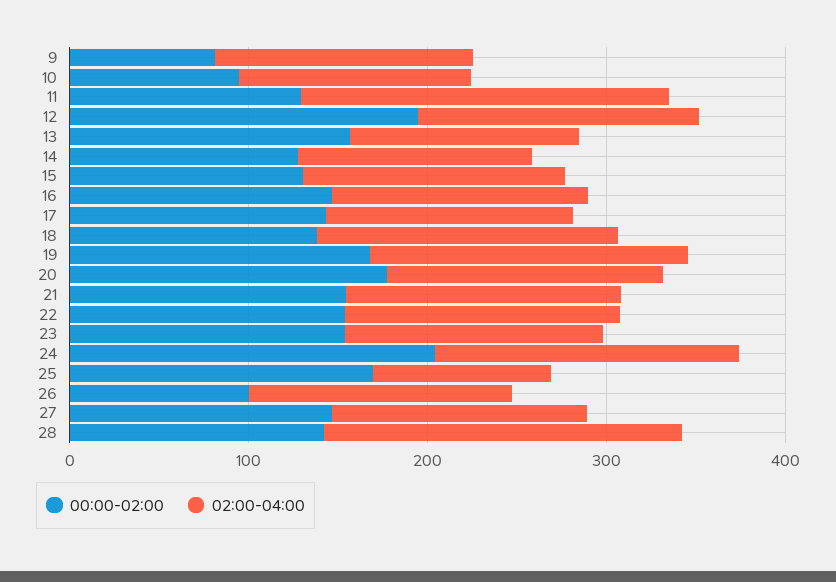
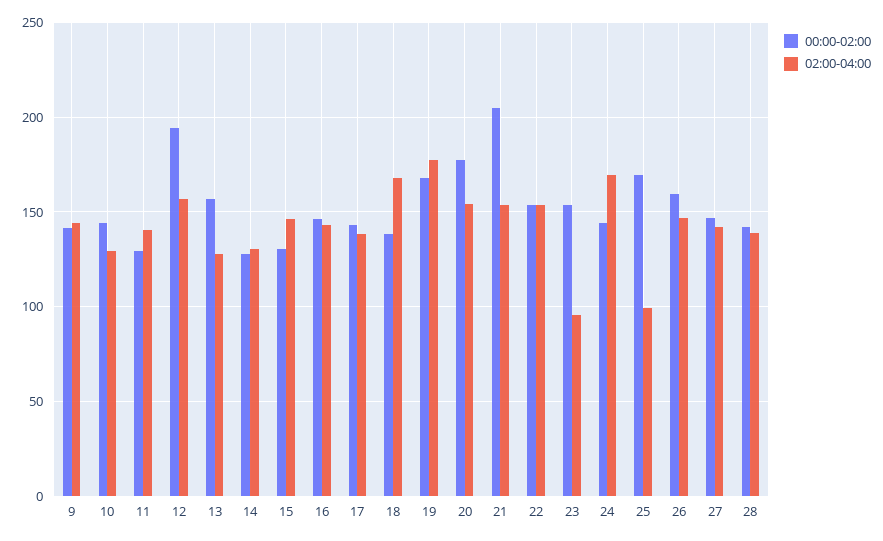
  {
    "00:00-02:00": {
-     "9": 80,
+     "9": 140,
-     "10": 100,
+     "10": 145,
      "11": 130,
      "12": 195,
      "13": 155,
      "14": 130,
      "15": 130,
      "16": 145,
      "17": 145,
      "18": 140,
      "19": 170,
      "20": 175,
-     "21": 160,
+     "21": 205,
      "22": 155,
      "23": 155,
-     "24": 200,
+     "24": 145,
      "25": 170,
-     "26": 100,
+     "26": 160,
      "27": 145,
      "28": 140
    },
    "02:00-04:00": {
      "9": 145,
      "10": 130,
-     "11": 200,
+     "11": 140,
      "12": 155,
      "13": 130,
      "14": 130,
      "15": 145,
      "16": 145,
      "17": 140,
      "18": 170,
      "19": 175,
      "20": 155,
      "21": 155,
      "22": 155,
-     "23": 140,
+     "23": 95,
      "24": 170,
      "25": 100,
      "26": 145,
      "27": 140,
-     "28": 200
+     "28": 140
    }
  }

